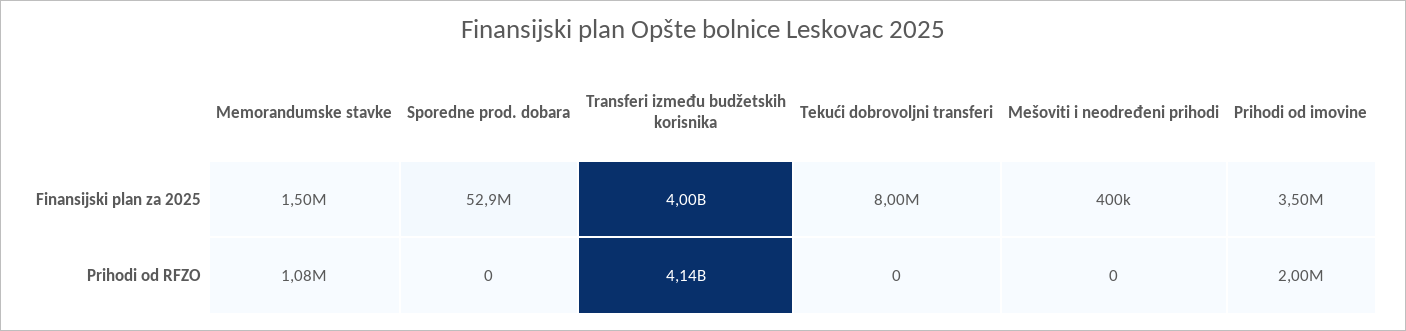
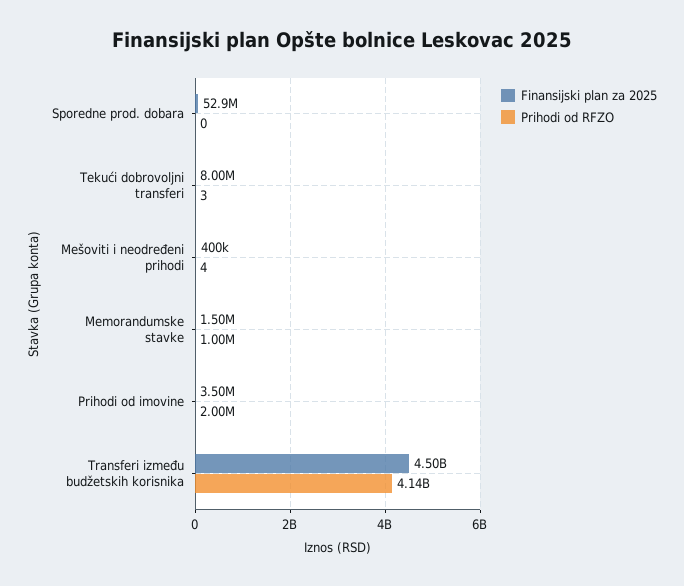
  {
    "Finansijski plan za 2025": {
      "Memorandumske stavke": 1500000,
      "Sporedne prod. dobara": 52900000,
-     "Transferi između budžetskih korisnika": 4000000000,
+     "Transferi između budžetskih korisnika": 4500000000,
      "Tekući dobrovoljni transferi": 8000000,
      "Mešoviti i neodređeni prihodi": 400000,
      "Prihodi od imovine": 3500000
    },
    "Prihodi od RFZO": {
-     "Memorandumske stavke": 1080000,
+     "Memorandumske stavke": 1000000,
      "Sporedne prod. dobara": 0,
      "Transferi između budžetskih korisnika": 4140000000,
-     "Tekući dobrovoljni transferi": 0,
+     "Tekući dobrovoljni transferi": 3,
-     "Mešoviti i neodređeni prihodi": 0,
+     "Mešoviti i neodređeni prihodi": 4,
      "Prihodi od imovine": 2000000
    }
  }

